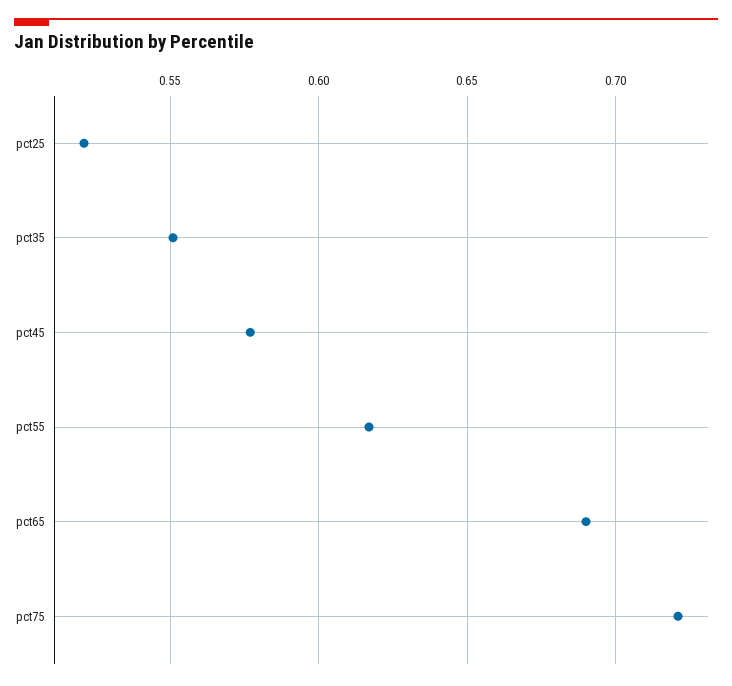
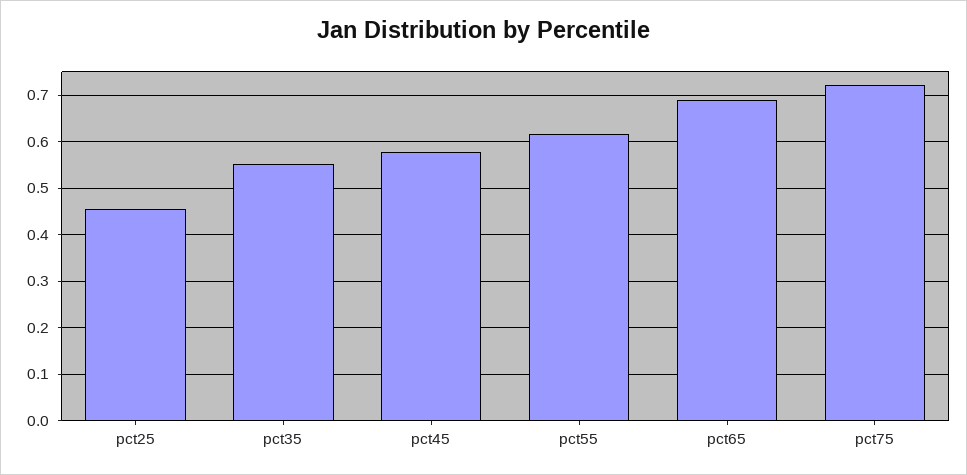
  {
-   "pct25": 0.52,
+   "pct25": 0.46,
    "pct35": 0.55,
    "pct45": 0.575,
    "pct55": 0.615,
    "pct65": 0.69,
    "pct75": 0.72
  }

